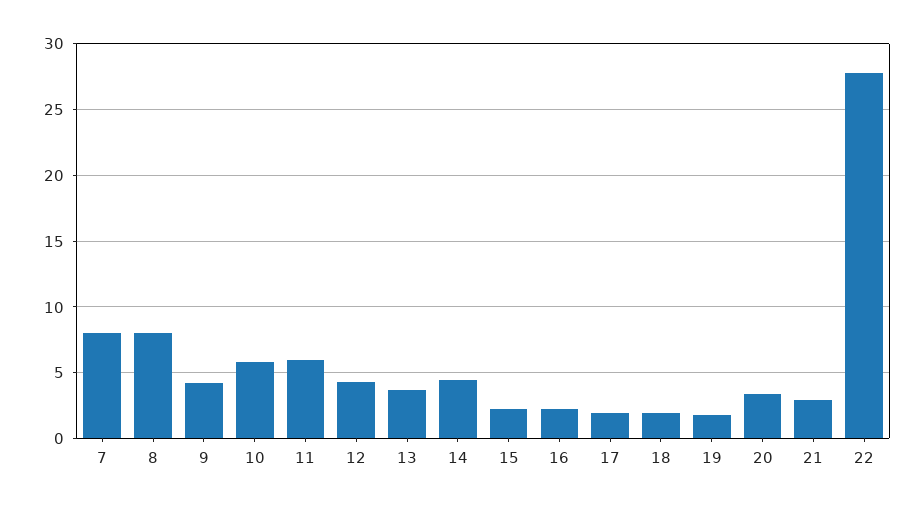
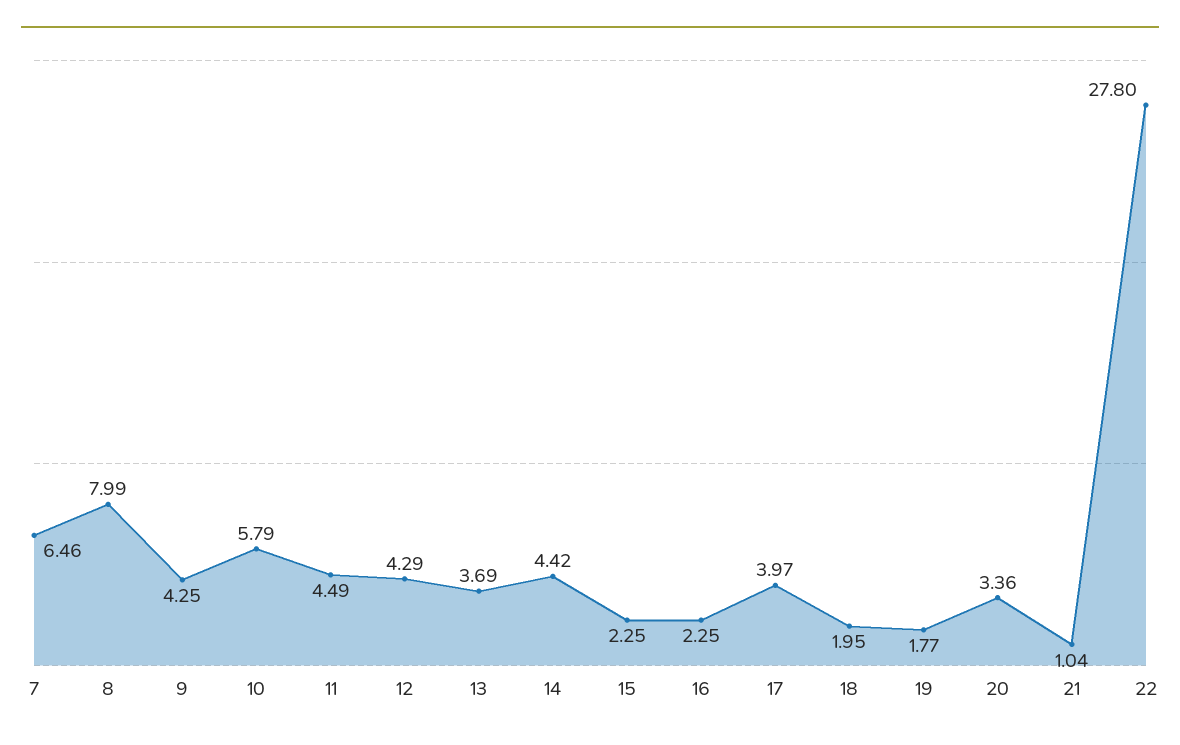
  {
-   "7": 8,
+   "7": 6.46,
    "8": 7.99,
    "9": 4.25,
    "10": 5.79,
-   "11": 6,
+   "11": 4.49,
    "12": 4.29,
    "13": 3.69,
    "14": 4.42,
    "15": 2.25,
    "16": 2.25,
-   "17": 2,
+   "17": 3.97,
    "18": 1.95,
    "19": 1.77,
    "20": 3.36,
-   "21": 3,
+   "21": 1.04,
    "22": 27.8
  }

